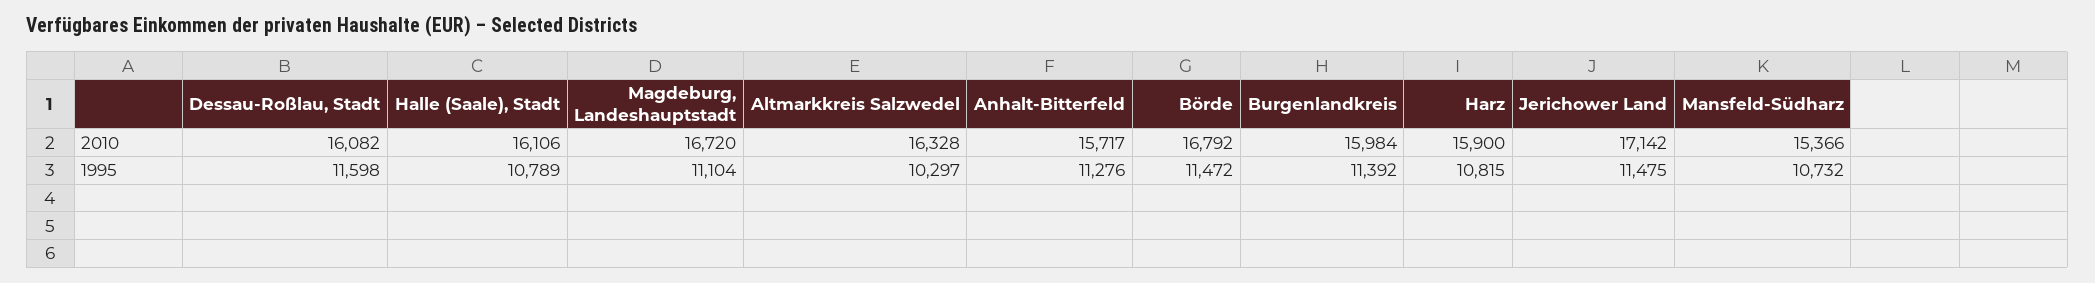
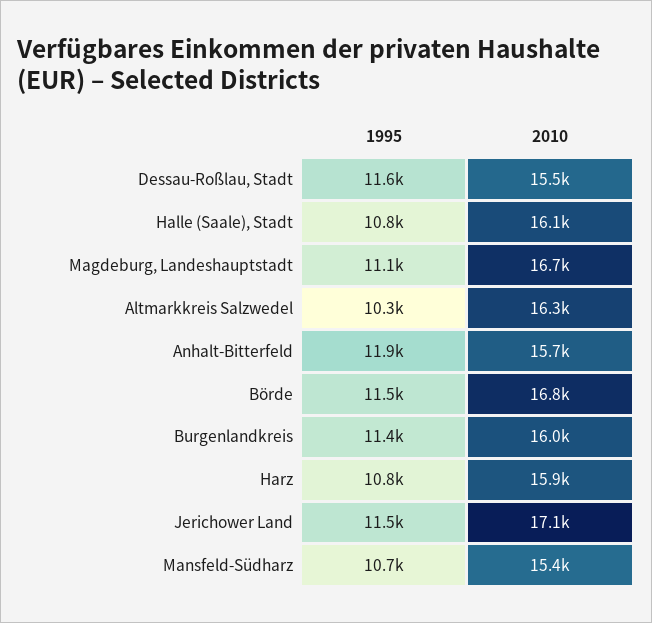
  {
    "Dessau-Roßlau, Stadt": {
-     "2010": 16082,
+     "2010": 15500,
      "1995": 11598
    },
    "Halle (Saale), Stadt": {
      "2010": 16106,
      "1995": 10789
    },
    "Magdeburg, Landeshauptstadt": {
      "2010": 16720,
      "1995": 11104
    },
    "Altmarkkreis Salzwedel": {
      "2010": 16328,
      "1995": 10297
    },
    "Anhalt-Bitterfeld": {
      "2010": 15717,
-     "1995": 11276
+     "1995": 11900
    },
    "Börde": {
      "2010": 16792,
      "1995": 11472
    },
    "Burgenlandkreis": {
      "2010": 15984,
      "1995": 11392
    },
    "Harz": {
      "2010": 15900,
      "1995": 10815
    },
    "Jerichower Land": {
      "2010": 17142,
      "1995": 11475
    },
    "Mansfeld-Südharz": {
      "2010": 15366,
      "1995": 10732
    }
  }

